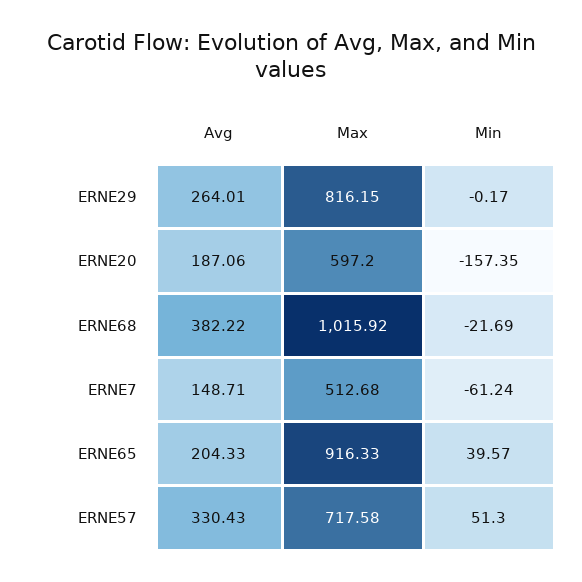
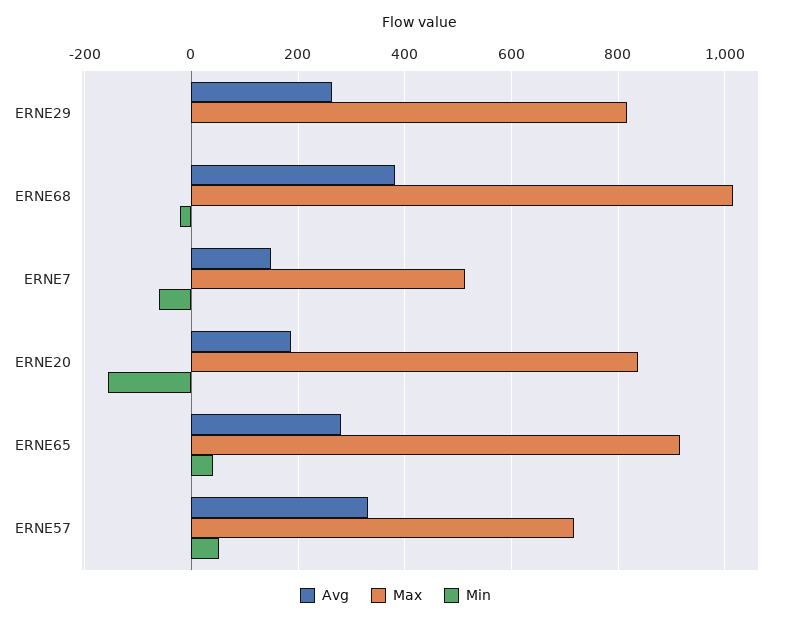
  {
    "Avg": {
      "ERNE29": 264.01,
      "ERNE20": 187.06,
      "ERNE68": 382.22,
      "ERNE7": 148.71,
-     "ERNE65": 204.33,
+     "ERNE65": 280,
      "ERNE57": 330.43
    },
    "Max": {
      "ERNE29": 816.15,
-     "ERNE20": 597.2,
+     "ERNE20": 840,
      "ERNE68": 1015.92,
      "ERNE7": 512.68,
      "ERNE65": 916.33,
      "ERNE57": 717.58
    },
    "Min": {
      "ERNE29": -0.17,
      "ERNE20": -157.35,
      "ERNE68": -21.69,
      "ERNE7": -61.24,
      "ERNE65": 39.57,
      "ERNE57": 51.3
    }
  }

